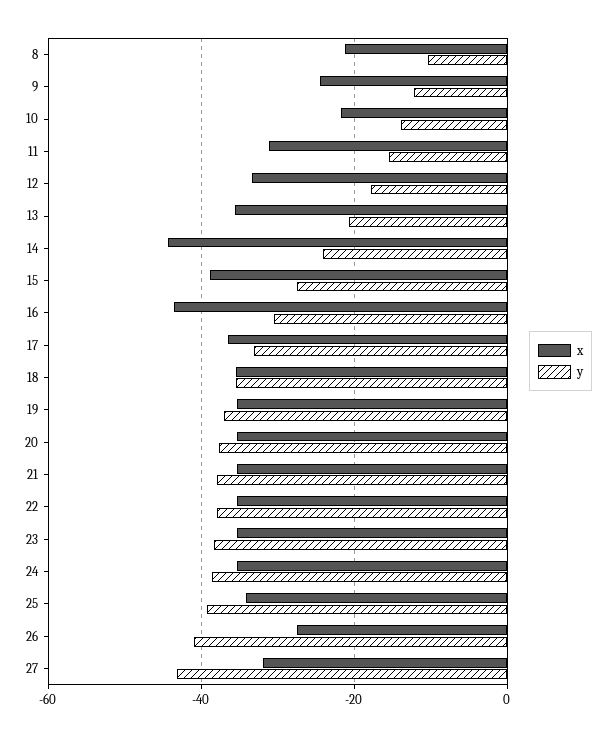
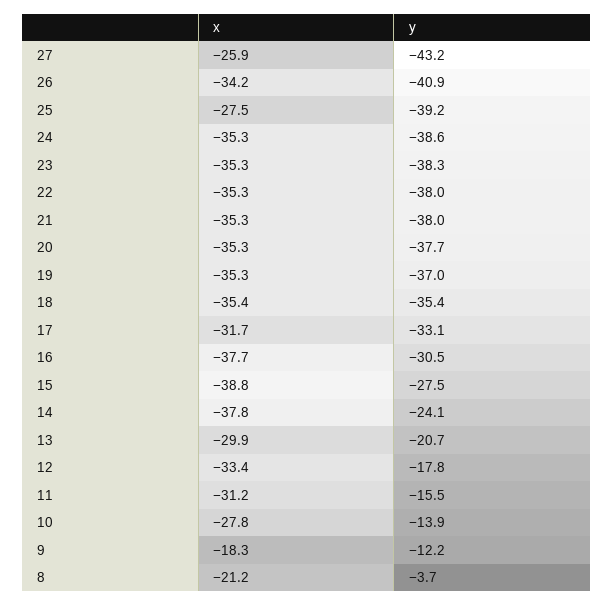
  {
    "x": {
      "8": -21.2,
-     "9": -24,
+     "9": -18.3,
-     "10": -22,
+     "10": -27.8,
      "11": -31.2,
      "12": -33.4,
-     "13": -36,
+     "13": -29.9,
-     "14": -44,
+     "14": -37.8,
      "15": -38.8,
-     "16": -44,
+     "16": -37.7,
-     "17": -36,
+     "17": -31.7,
      "18": -35.4,
      "19": -35.3,
      "20": -35.3,
      "21": -35.3,
      "22": -35.3,
      "23": -35.3,
      "24": -35.3,
-     "25": -34,
+     "25": -27.5,
-     "26": -28,
+     "26": -34.2,
-     "27": -32
+     "27": -25.9
    },
    "y": {
-     "8": -10,
+     "8": -3.7,
      "9": -12.2,
      "10": -13.9,
      "11": -15.5,
      "12": -17.8,
      "13": -20.7,
      "14": -24.1,
      "15": -27.5,
      "16": -30.5,
      "17": -33.1,
      "18": -35.4,
      "19": -37,
      "20": -37.7,
      "21": -38,
      "22": -38,
      "23": -38.3,
      "24": -38.6,
      "25": -39.2,
      "26": -40.9,
      "27": -43.2
    }
  }

